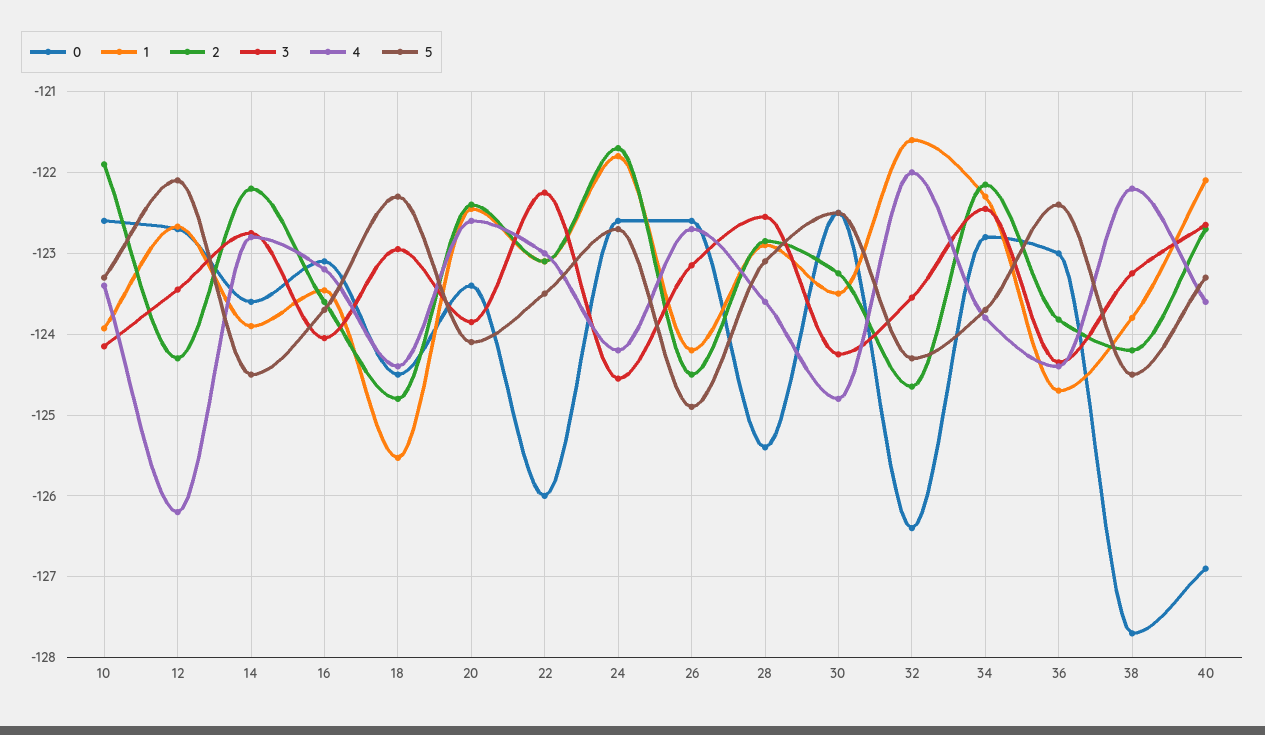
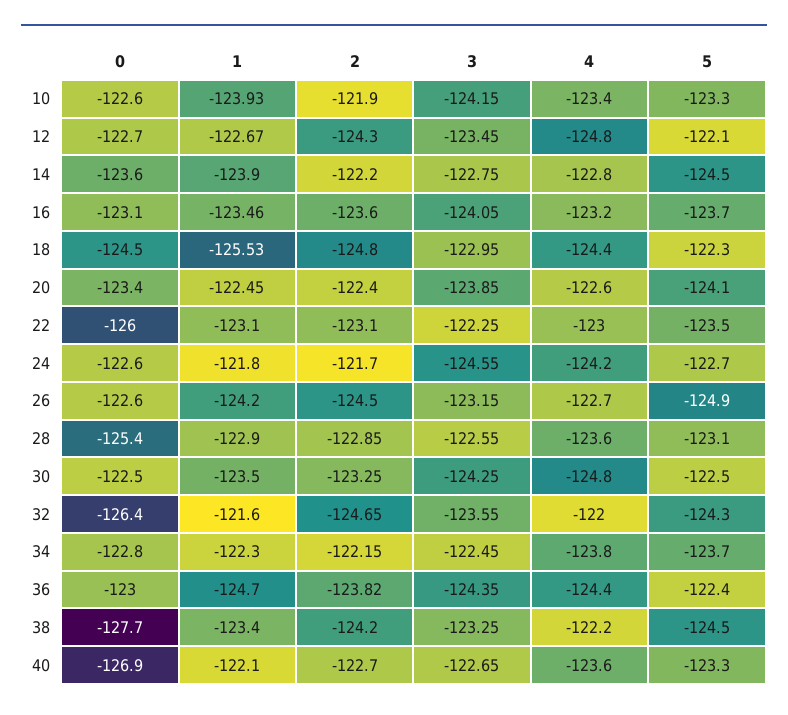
  {
    "0": {
      "10": -122.6,
      "12": -122.7,
      "14": -123.6,
      "16": -123.1,
      "18": -124.5,
      "20": -123.4,
      "22": -126,
      "24": -122.6,
      "26": -122.6,
      "28": -125.4,
      "30": -122.5,
      "32": -126.4,
      "34": -122.8,
      "36": -123,
      "38": -127.7,
      "40": -126.9
    },
    "1": {
      "10": -123.93,
      "12": -122.67,
      "14": -123.9,
      "16": -123.46,
      "18": -125.53,
      "20": -122.45,
      "22": -123.1,
      "24": -121.8,
      "26": -124.2,
      "28": -122.9,
      "30": -123.5,
      "32": -121.6,
      "34": -122.3,
      "36": -124.7,
-     "38": -123.8,
+     "38": -123.4,
      "40": -122.1
    },
    "2": {
      "10": -121.9,
      "12": -124.3,
      "14": -122.2,
      "16": -123.6,
      "18": -124.8,
      "20": -122.4,
      "22": -123.1,
      "24": -121.7,
      "26": -124.5,
      "28": -122.85,
      "30": -123.25,
      "32": -124.65,
      "34": -122.15,
      "36": -123.82,
      "38": -124.2,
      "40": -122.7
    },
    "3": {
      "10": -124.15,
      "12": -123.45,
      "14": -122.75,
      "16": -124.05,
      "18": -122.95,
      "20": -123.85,
      "22": -122.25,
      "24": -124.55,
      "26": -123.15,
      "28": -122.55,
      "30": -124.25,
      "32": -123.55,
      "34": -122.45,
      "36": -124.35,
      "38": -123.25,
      "40": -122.65
    },
    "4": {
      "10": -123.4,
-     "12": -126.2,
+     "12": -124.8,
      "14": -122.8,
      "16": -123.2,
      "18": -124.4,
      "20": -122.6,
      "22": -123,
      "24": -124.2,
      "26": -122.7,
      "28": -123.6,
      "30": -124.8,
      "32": -122,
      "34": -123.8,
      "36": -124.4,
      "38": -122.2,
      "40": -123.6
    },
    "5": {
      "10": -123.3,
      "12": -122.1,
      "14": -124.5,
      "16": -123.7,
      "18": -122.3,
      "20": -124.1,
      "22": -123.5,
      "24": -122.7,
      "26": -124.9,
      "28": -123.1,
      "30": -122.5,
      "32": -124.3,
      "34": -123.7,
      "36": -122.4,
      "38": -124.5,
      "40": -123.3
    }
  }

